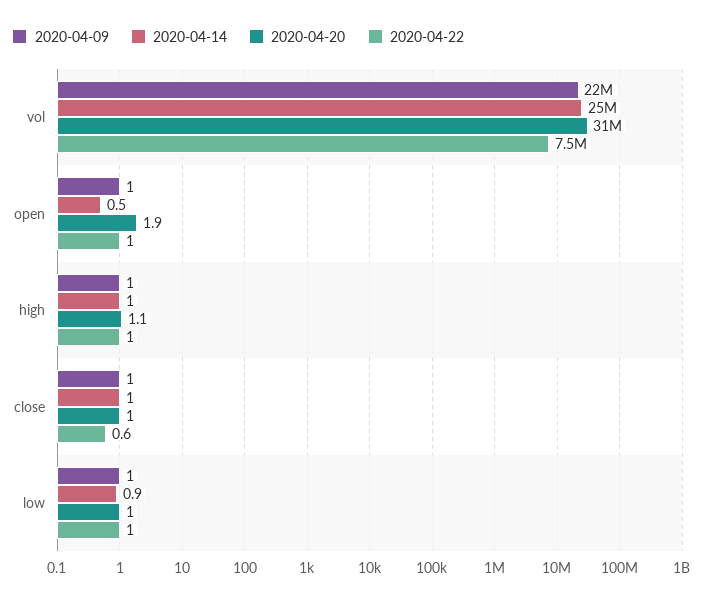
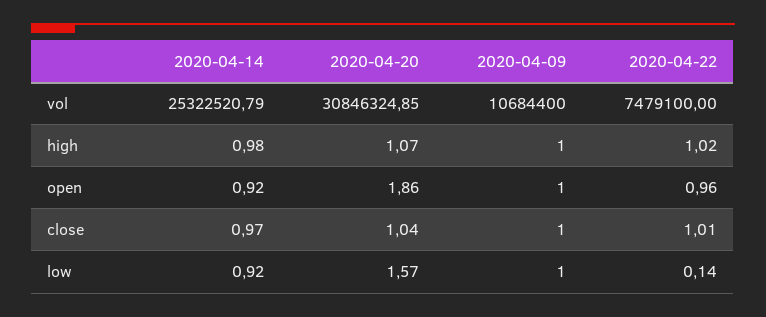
  {
    "2020-04-09": {
-     "vol": 22000000,
+     "vol": 10684400,
      "open": 1,
      "high": 1,
      "close": 1,
      "low": 1
    },
    "2020-04-14": {
      "vol": 25322520.79,
-     "open": 0.5,
+     "open": 0.92,
      "high": 0.98,
      "close": 0.97,
      "low": 0.92
    },
    "2020-04-20": {
      "vol": 30846324.85,
      "open": 1.86,
      "high": 1.07,
      "close": 1.04,
-     "low": 1
+     "low": 1.57
    },
    "2020-04-22": {
      "vol": 7479100,
      "open": 0.96,
      "high": 1.02,
-     "close": 0.6,
+     "close": 1.01,
-     "low": 1
+     "low": 0.14
    }
  }

